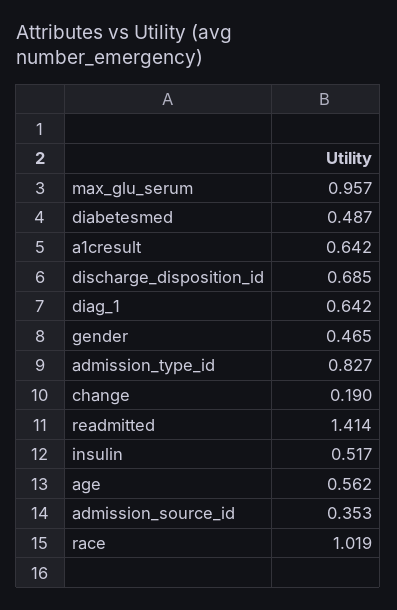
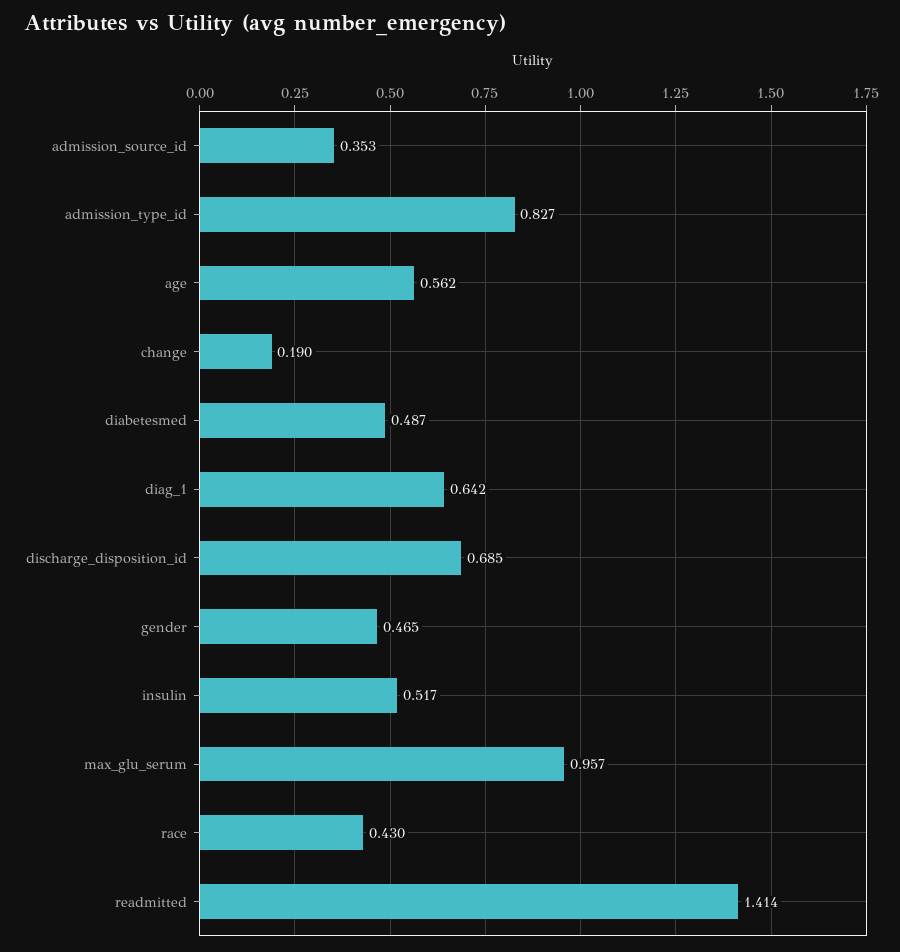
  {
    "max_glu_serum": 0.957,
    "diabetesmed": 0.487,
-   "a1cresult": 0.642,
    "discharge_disposition_id": 0.685,
    "diag_1": 0.642,
    "gender": 0.465,
    "admission_type_id": 0.827,
    "change": 0.19,
    "readmitted": 1.414,
    "insulin": 0.517,
    "age": 0.562,
    "admission_source_id": 0.353,
-   "race": 1.019
+   "race": 0.43
  }

